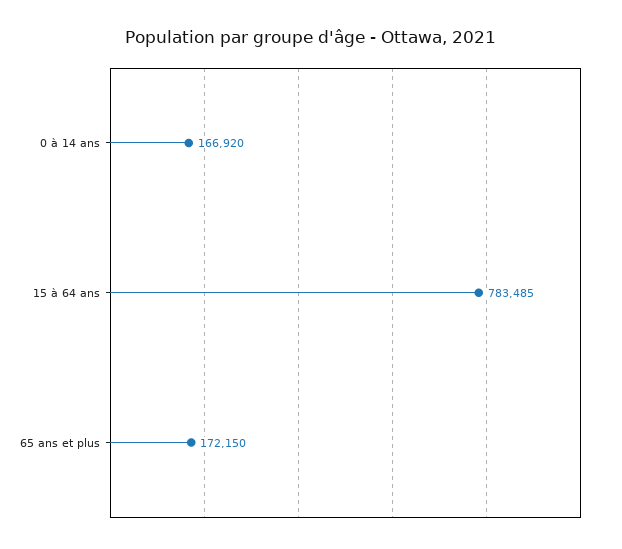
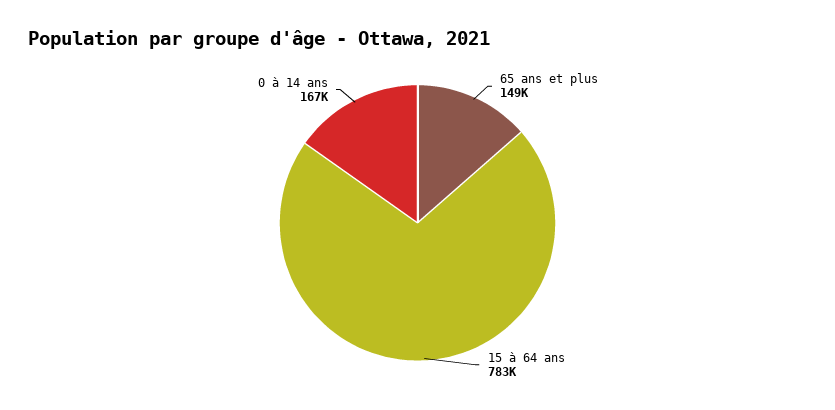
  {
    "0 à 14 ans": 166920,
    "15 à 64 ans": 783485,
-   "65 ans et plus": 172150
+   "65 ans et plus": 149000
  }

